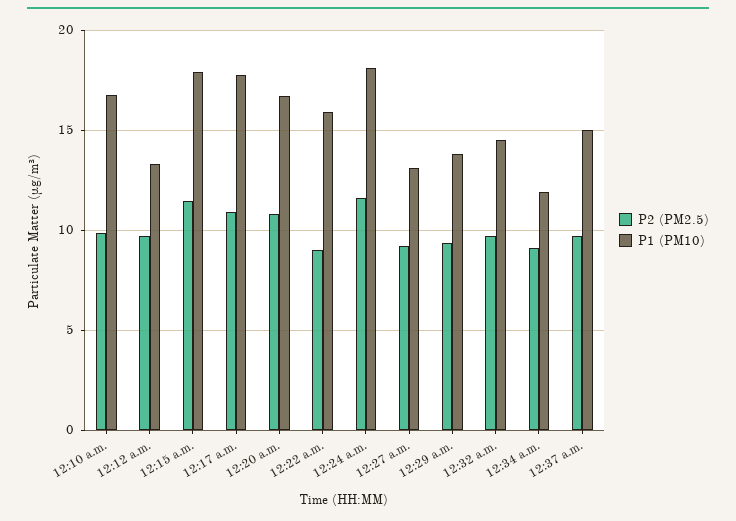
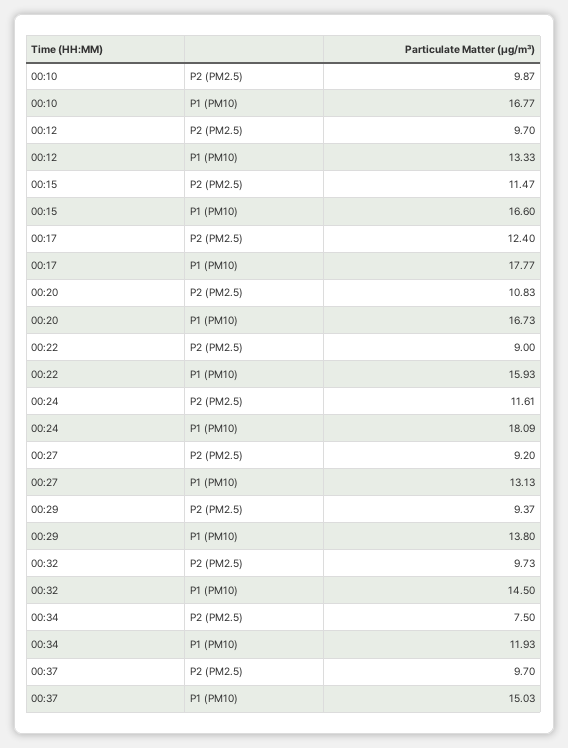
  {
    "P2 (PM2.5)": {
      "12:10 a.m.": 9.87,
      "12:12 a.m.": 9.7,
      "12:15 a.m.": 11.47,
-     "12:17 a.m.": 11,
+     "12:17 a.m.": 12.4,
      "12:20 a.m.": 10.83,
      "12:22 a.m.": 9,
      "12:24 a.m.": 11.61,
      "12:27 a.m.": 9.2,
      "12:29 a.m.": 9.37,
      "12:32 a.m.": 9.73,
-     "12:34 a.m.": 9,
+     "12:34 a.m.": 7.5,
      "12:37 a.m.": 9.7
    },
    "P1 (PM10)": {
      "12:10 a.m.": 16.77,
      "12:12 a.m.": 13.33,
-     "12:15 a.m.": 18,
+     "12:15 a.m.": 16.6,
      "12:17 a.m.": 17.77,
      "12:20 a.m.": 16.73,
      "12:22 a.m.": 15.93,
      "12:24 a.m.": 18.09,
      "12:27 a.m.": 13.13,
      "12:29 a.m.": 13.8,
      "12:32 a.m.": 14.5,
      "12:34 a.m.": 11.93,
      "12:37 a.m.": 15.03
    }
  }

